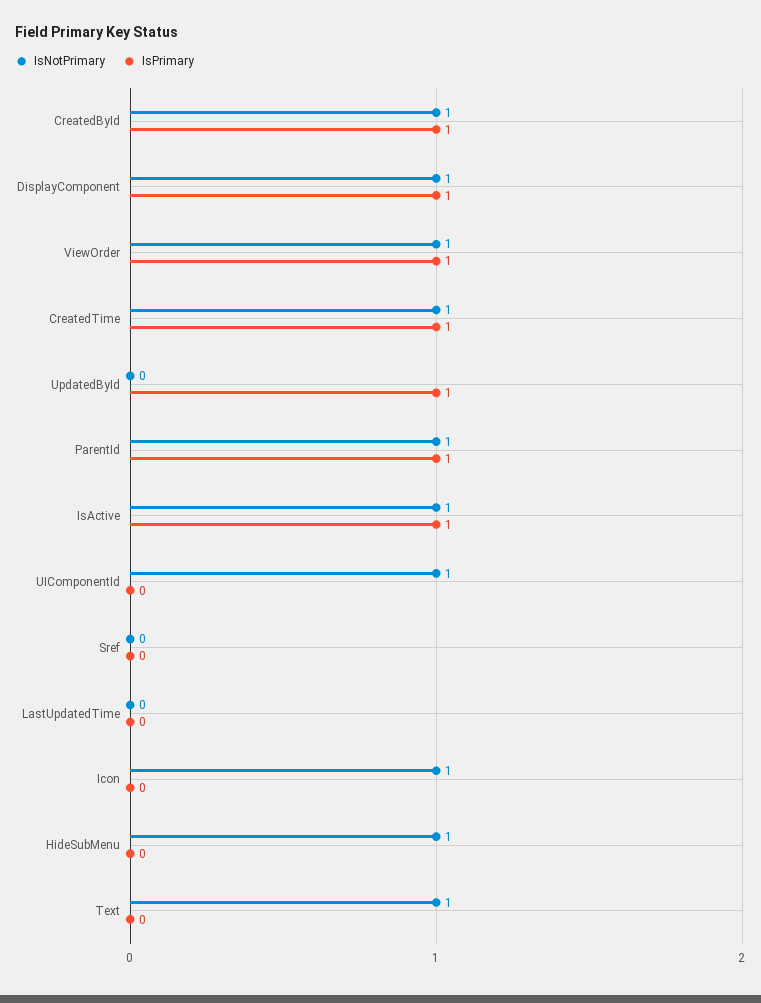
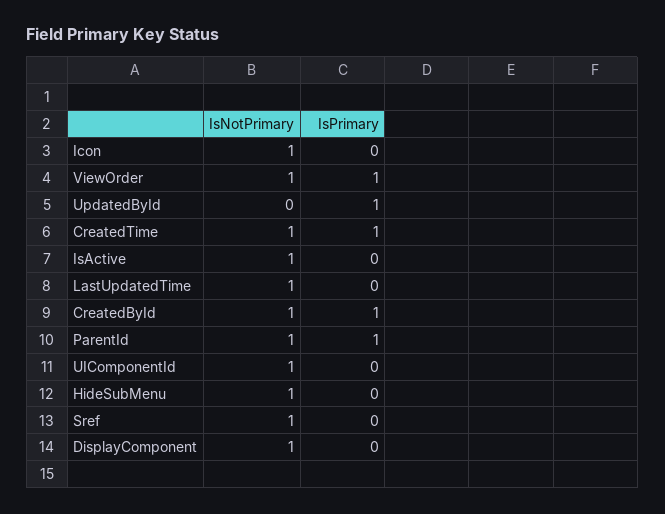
  {
    "IsNotPrimary": {
      "CreatedById": 1,
      "DisplayComponent": 1,
      "ViewOrder": 1,
      "CreatedTime": 1,
      "UpdatedById": 0,
      "ParentId": 1,
      "IsActive": 1,
      "UIComponentId": 1,
-     "Sref": 0,
+     "Sref": 1,
-     "LastUpdatedTime": 0,
+     "LastUpdatedTime": 1,
      "Icon": 1,
-     "HideSubMenu": 1,
+     "HideSubMenu": 1
-     "Text": 1
    },
    "IsPrimary": {
      "CreatedById": 1,
-     "DisplayComponent": 1,
+     "DisplayComponent": 0,
      "ViewOrder": 1,
      "CreatedTime": 1,
      "UpdatedById": 1,
      "ParentId": 1,
-     "IsActive": 1,
+     "IsActive": 0,
      "UIComponentId": 0,
      "Sref": 0,
      "LastUpdatedTime": 0,
      "Icon": 0,
-     "HideSubMenu": 0,
+     "HideSubMenu": 0
-     "Text": 0
    }
  }

